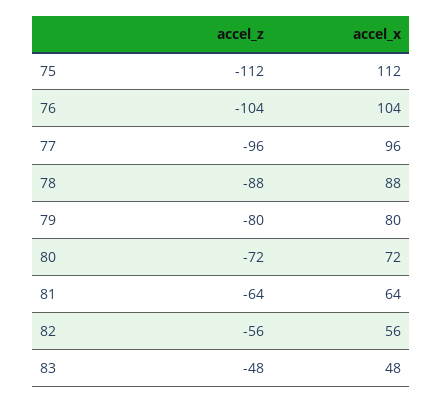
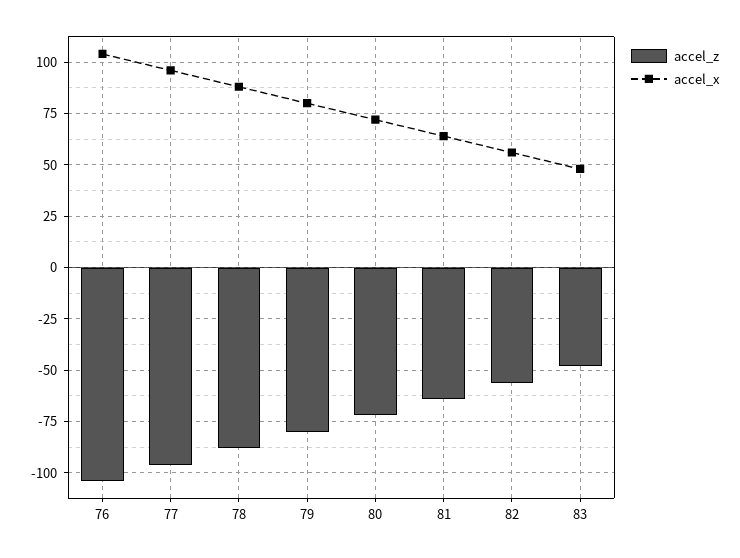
  {
    "accel_z": {
-     "75": -112,
      "76": -104,
      "77": -96,
      "78": -88,
      "79": -80,
      "80": -72,
      "81": -64,
      "82": -56,
      "83": -48
    },
    "accel_x": {
-     "75": 112,
      "76": 104,
      "77": 96,
      "78": 88,
      "79": 80,
      "80": 72,
      "81": 64,
      "82": 56,
      "83": 48
    }
  }

